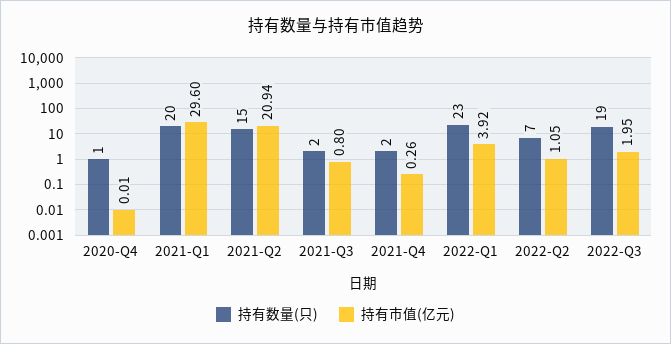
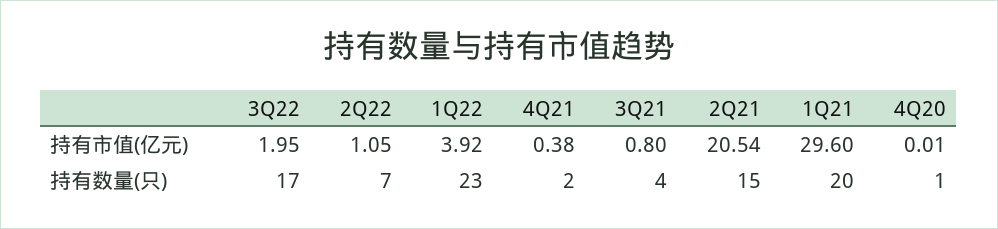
  {
    "持有数量(只)": {
      "2020-Q4": 1,
      "2021-Q1": 20,
      "2021-Q2": 15,
-     "2021-Q3": 2,
+     "2021-Q3": 4,
      "2021-Q4": 2,
      "2022-Q1": 23,
      "2022-Q2": 7,
-     "2022-Q3": 19
+     "2022-Q3": 17
    },
    "持有市值(亿元)": {
      "2020-Q4": 0.01,
      "2021-Q1": 29.6,
-     "2021-Q2": 20.94,
+     "2021-Q2": 20.54,
      "2021-Q3": 0.8,
-     "2021-Q4": 0.26,
+     "2021-Q4": 0.38,
      "2022-Q1": 3.92,
      "2022-Q2": 1.05,
      "2022-Q3": 1.95
    }
  }

